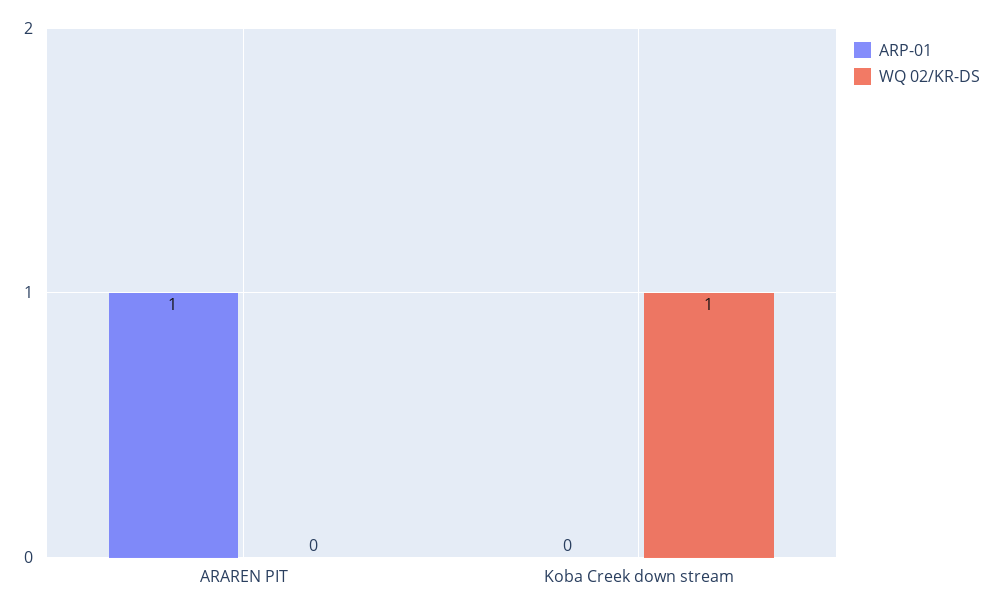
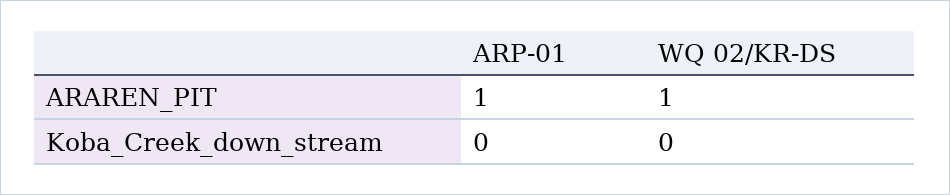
  {
    "ARP-01": {
      "ARAREN PIT": 1,
      "Koba Creek down stream": 0
    },
    "WQ 02/KR-DS": {
-     "ARAREN PIT": 0,
+     "ARAREN PIT": 1,
-     "Koba Creek down stream": 1
+     "Koba Creek down stream": 0
    }
  }

